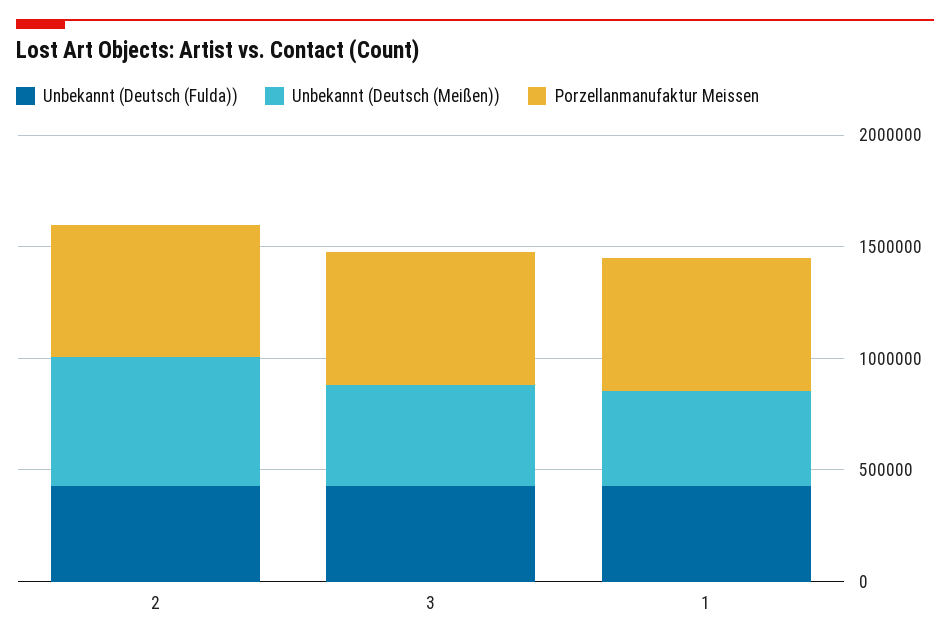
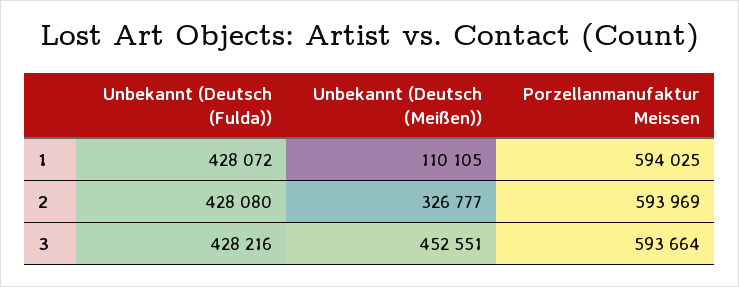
  {
    "Unbekannt (Deutsch (Fulda))": {
      "2": 428080,
      "3": 428216,
      "1": 428072
    },
    "Unbekannt (Deutsch (Meißen))": {
-     "2": 600000,
+     "2": 326777,
      "3": 452551,
-     "1": 400000
+     "1": 110105
    },
    "Porzellanmanufaktur Meissen": {
      "2": 593969,
      "3": 593664,
      "1": 594025
    }
  }

